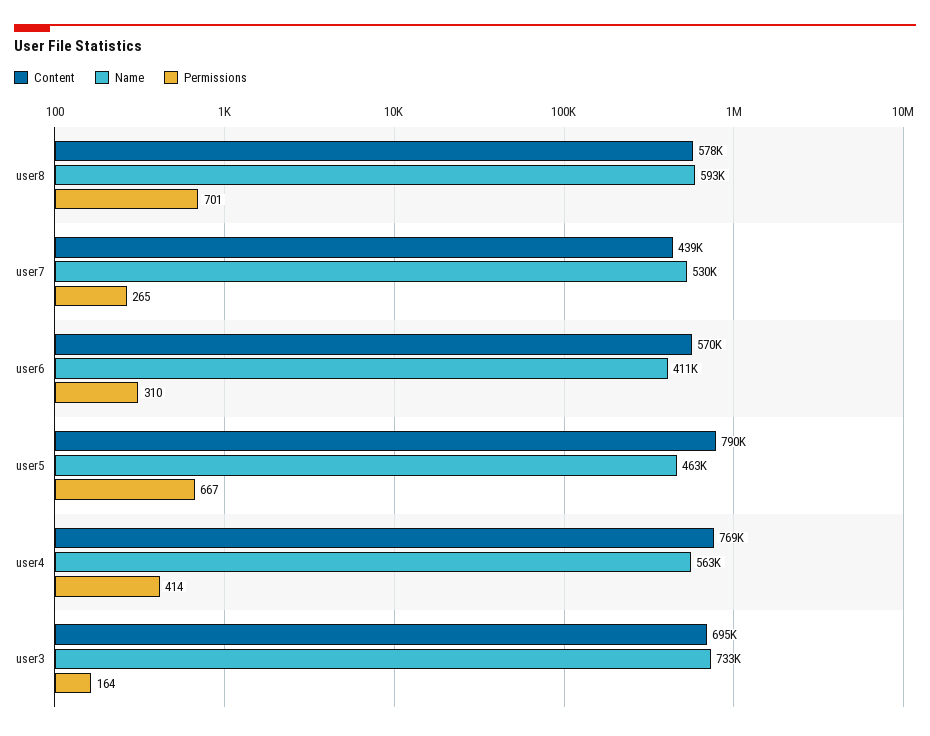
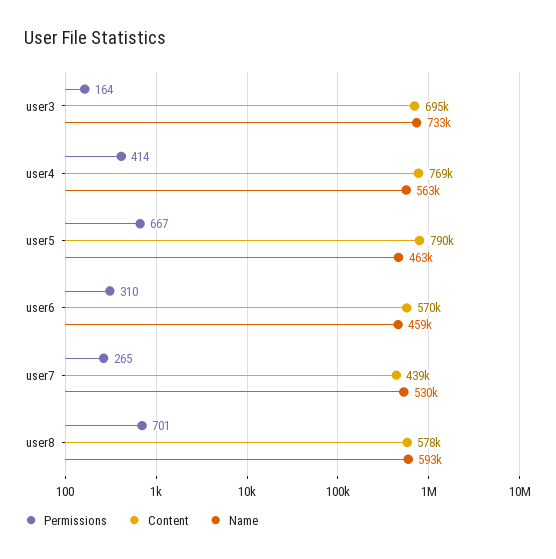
  {
    "Content": {
      "user8": 578000,
      "user7": 439000,
      "user6": 570000,
      "user5": 790000,
      "user4": 769000,
      "user3": 695000
    },
    "Name": {
      "user8": 593000,
      "user7": 530000,
-     "user6": 411000,
+     "user6": 459000,
      "user5": 463000,
      "user4": 563000,
      "user3": 733000
    },
    "Permissions": {
      "user8": 701,
      "user7": 265,
      "user6": 310,
      "user5": 667,
      "user4": 414,
      "user3": 164
    }
  }

